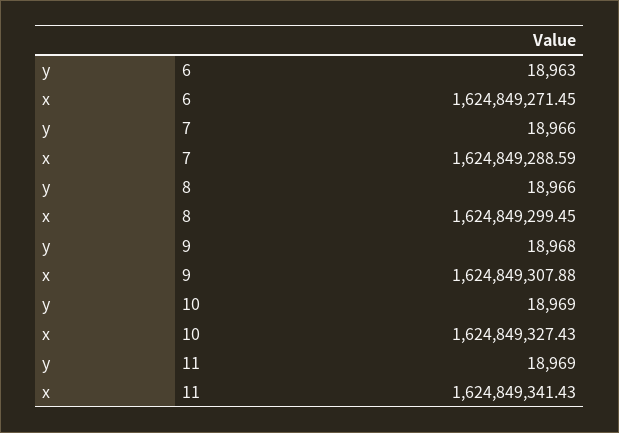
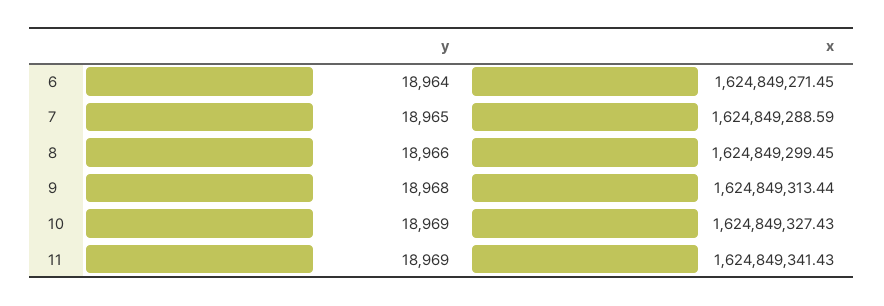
  {
    "y": {
-     "6": 18963,
+     "6": 18964,
-     "7": 18966,
+     "7": 18965,
      "8": 18966,
      "9": 18968,
      "10": 18969,
      "11": 18969
    },
    "x": {
      "6": 1624849271.45,
      "7": 1624849288.59,
      "8": 1624849299.45,
-     "9": 1624849307.88,
+     "9": 1624849313.44,
      "10": 1624849327.43,
      "11": 1624849341.43
    }
  }

